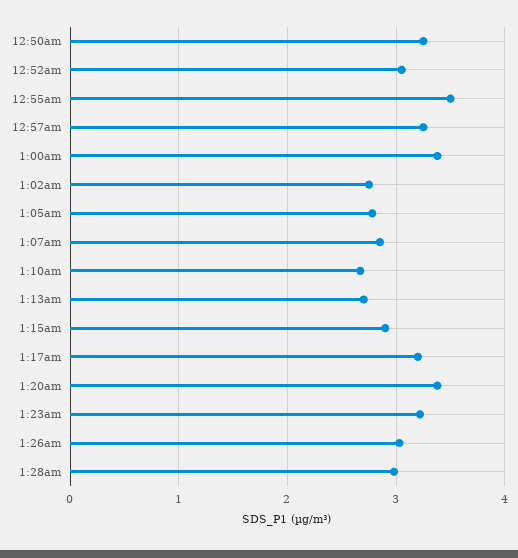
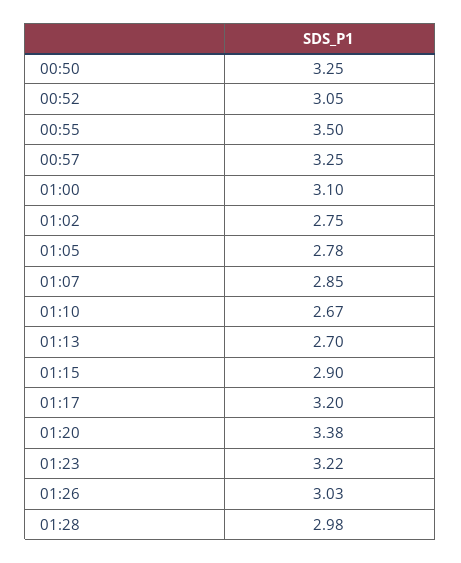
  {
    "12:50am": 3.25,
    "12:52am": 3.05,
    "12:55am": 3.5,
    "12:57am": 3.25,
-   "1:00am": 3.4,
+   "1:00am": 3.1,
    "1:02am": 2.75,
    "1:05am": 2.78,
    "1:07am": 2.85,
    "1:10am": 2.67,
    "1:13am": 2.7,
    "1:15am": 2.9,
    "1:17am": 3.2,
    "1:20am": 3.38,
    "1:23am": 3.22,
    "1:26am": 3.03,
    "1:28am": 2.98
  }

